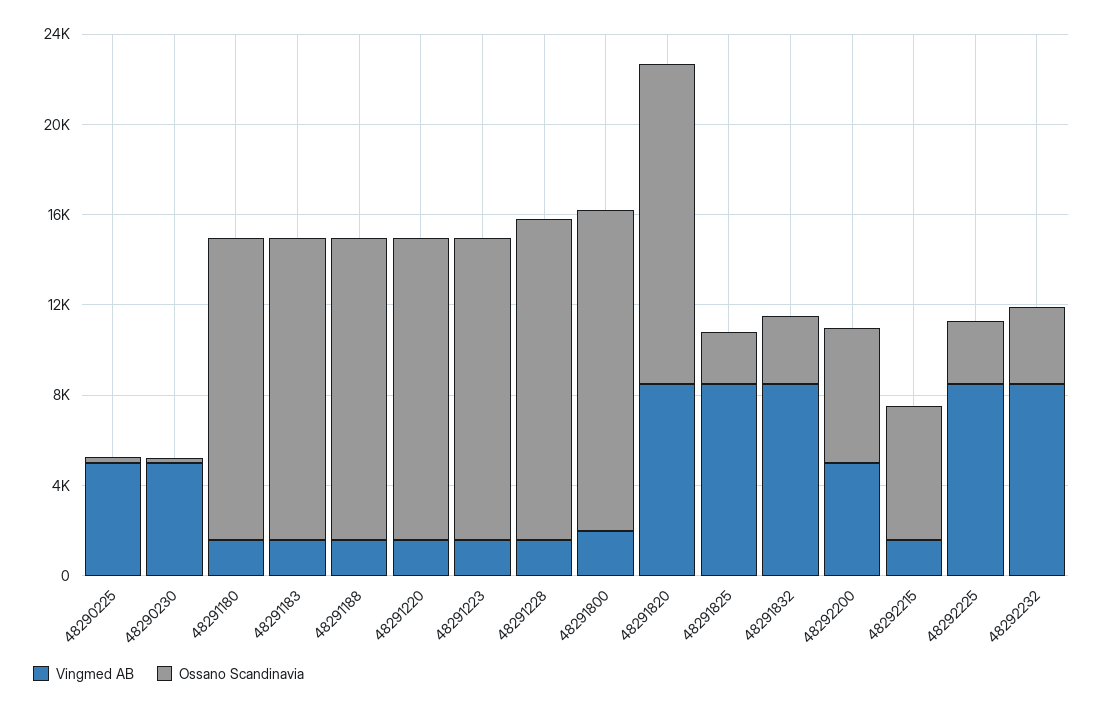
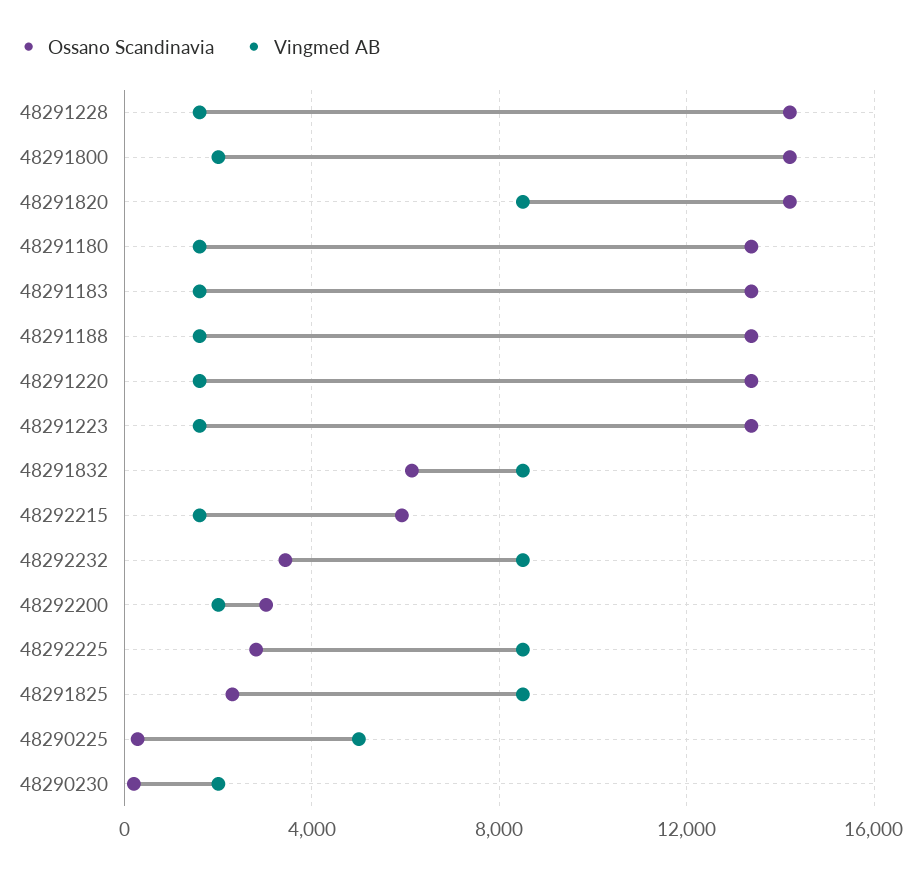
  {
    "Vingmed AB": {
      "48290225": 5000,
-     "48290230": 5000,
+     "48290230": 2000,
      "48291180": 1500,
      "48291183": 1500,
      "48291188": 1500,
      "48291220": 1500,
      "48291223": 1500,
      "48291228": 1500,
      "48291800": 2000,
      "48291820": 8500,
      "48291825": 8500,
      "48291832": 8500,
-     "48292200": 5000,
+     "48292200": 2000,
      "48292215": 1500,
      "48292225": 8500,
      "48292232": 8500
    },
    "Ossano Scandinavia": {
      "48290225": 500,
      "48290230": 0,
      "48291180": 13500,
      "48291183": 13500,
      "48291188": 13500,
      "48291220": 13500,
      "48291223": 13500,
      "48291228": 14000,
      "48291800": 14000,
      "48291820": 14000,
      "48291825": 2500,
-     "48291832": 3000,
+     "48291832": 6000,
-     "48292200": 6000,
+     "48292200": 3000,
      "48292215": 6000,
      "48292225": 3000,
      "48292232": 3500
    }
  }

